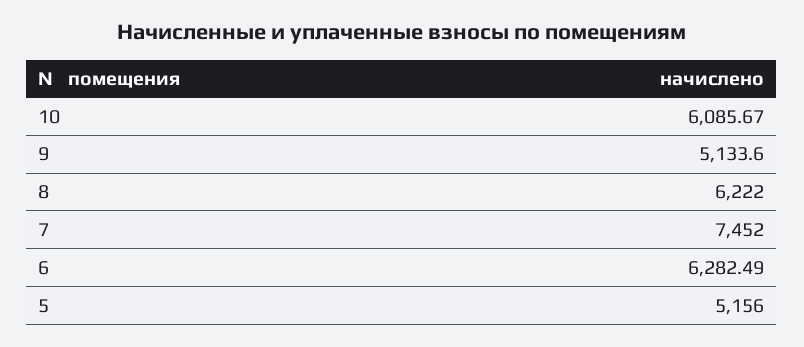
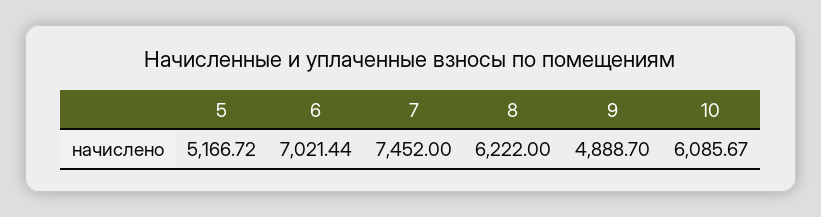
  {
    "10": 6085.67,
-   "9": 5133.6,
+   "9": 4888.7,
    "8": 6222,
    "7": 7452,
-   "6": 6282.49,
+   "6": 7021.44,
-   "5": 5156
+   "5": 5166.72
  }

